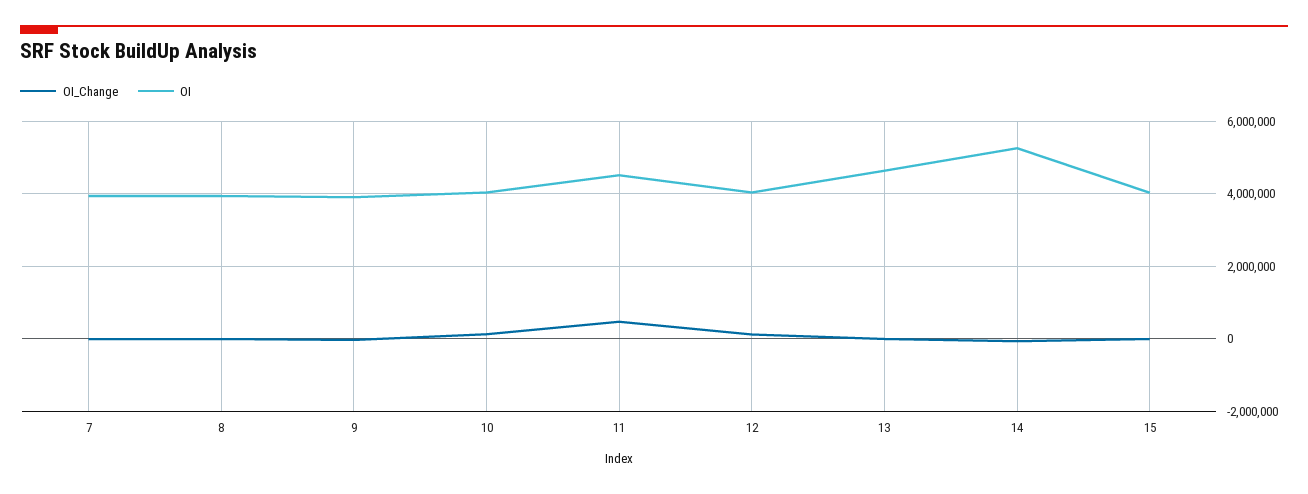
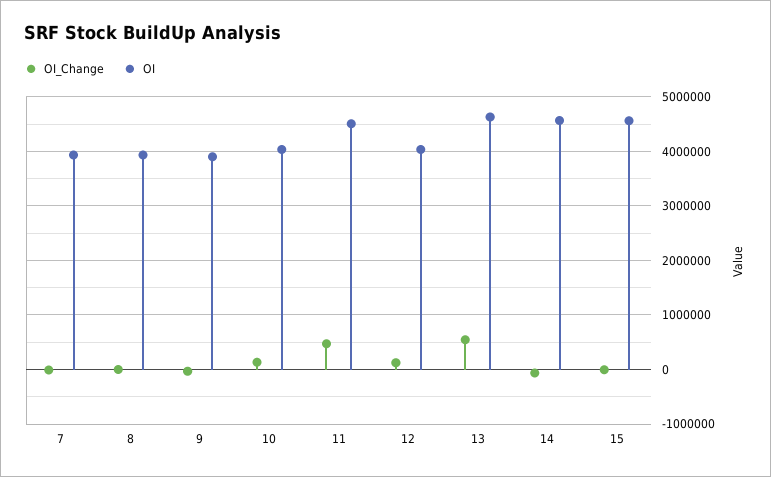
  {
    "OI_Change": {
      "7": 0,
      "8": 0,
      "9": 0,
      "10": 200000,
      "11": 400000,
      "12": 200000,
-     "13": 0,
+     "13": 600000,
      "14": 0,
      "15": 0
    },
    "OI": {
      "7": 4000000,
      "8": 4000000,
      "9": 4000000,
      "10": 4000000,
      "11": 4600000,
      "12": 4000000,
      "13": 4600000,
-     "14": 5200000,
+     "14": 4600000,
-     "15": 4000000
+     "15": 4600000
    }
  }

